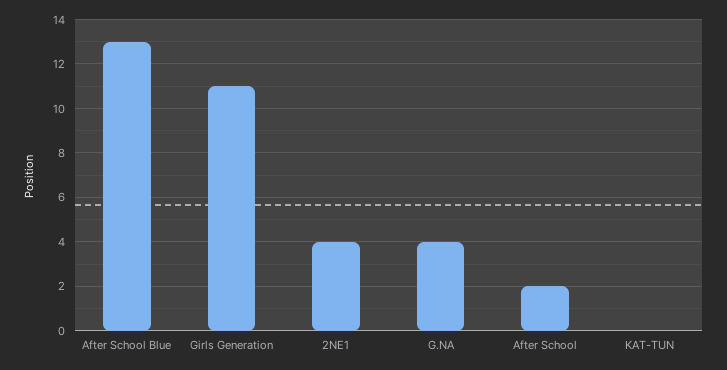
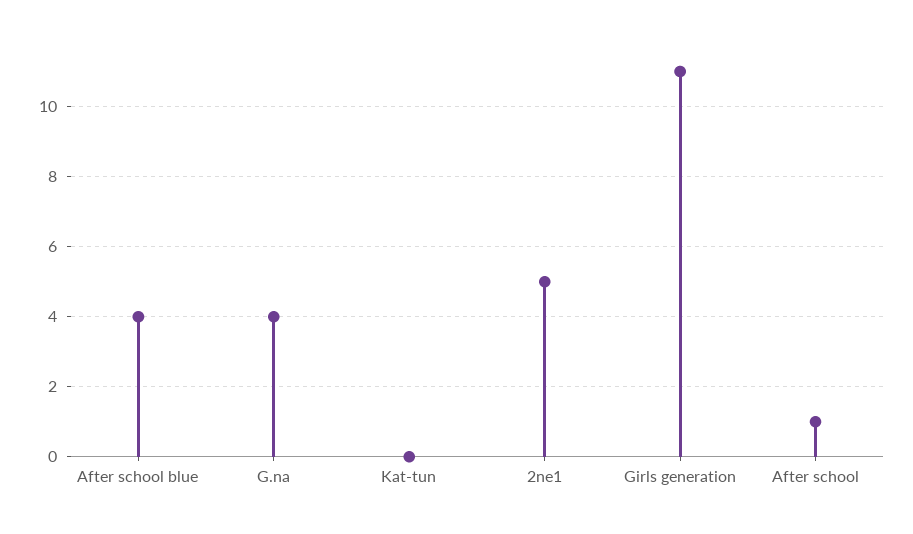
  {
-   "After School Blue": 13,
+   "After School Blue": 4,
    "Girls Generation": 11,
-   "2NE1": 4,
+   "2NE1": 5,
    "G.NA": 4,
-   "After School": 2,
+   "After School": 1,
    "KAT-TUN": 0
  }

